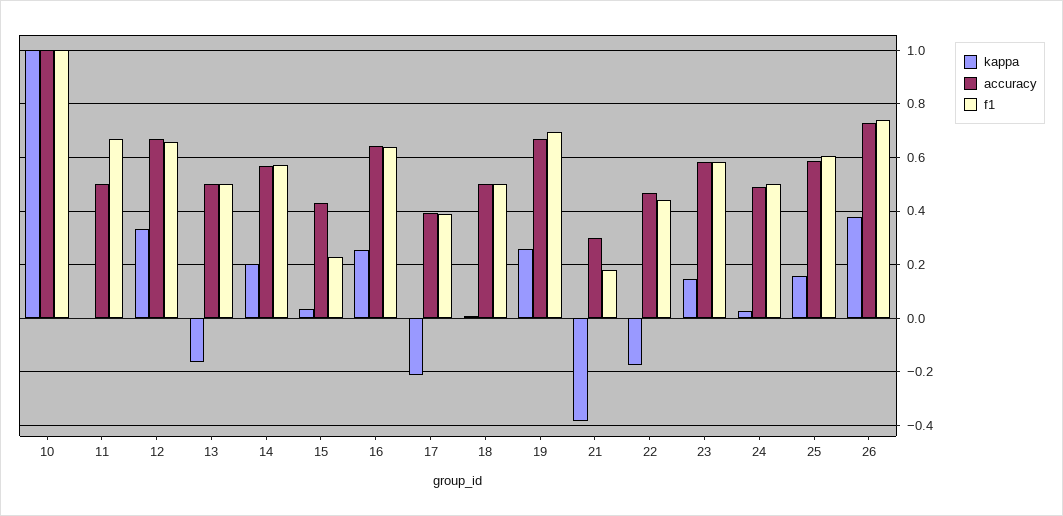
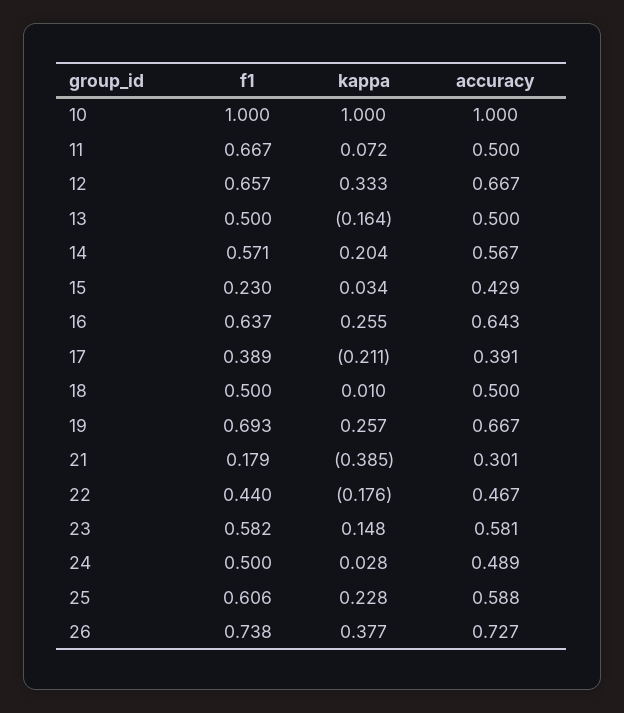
  {
    "kappa": {
      "10": 1,
-     "11": 0,
+     "11": 0.072,
      "12": 0.333,
      "13": -0.164,
      "14": 0.204,
      "15": 0.034,
      "16": 0.255,
      "17": -0.211,
      "18": 0.01,
      "19": 0.257,
      "21": -0.385,
      "22": -0.176,
      "23": 0.148,
      "24": 0.028,
-     "25": 0.15,
+     "25": 0.228,
      "26": 0.377
    },
    "accuracy": {
      "10": 1,
      "11": 0.5,
      "12": 0.667,
      "13": 0.5,
      "14": 0.567,
      "15": 0.429,
      "16": 0.643,
      "17": 0.391,
      "18": 0.5,
      "19": 0.667,
      "21": 0.301,
      "22": 0.467,
      "23": 0.581,
      "24": 0.489,
      "25": 0.588,
      "26": 0.727
    },
    "f1": {
      "10": 1,
      "11": 0.667,
      "12": 0.657,
      "13": 0.5,
      "14": 0.571,
      "15": 0.23,
      "16": 0.637,
      "17": 0.389,
      "18": 0.5,
      "19": 0.693,
      "21": 0.179,
      "22": 0.44,
      "23": 0.582,
      "24": 0.5,
      "25": 0.606,
      "26": 0.738
    }
  }

